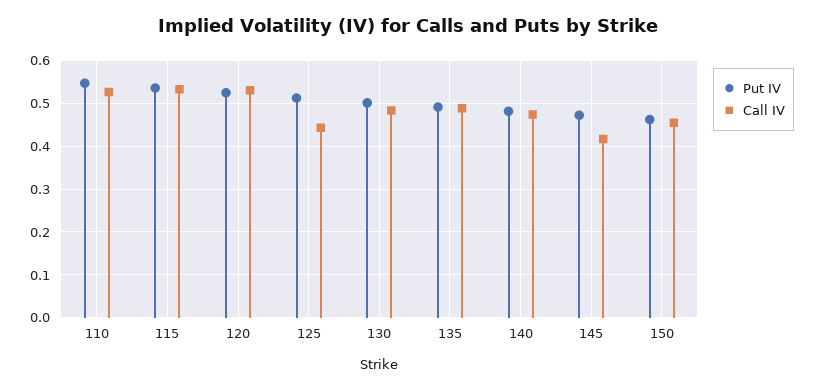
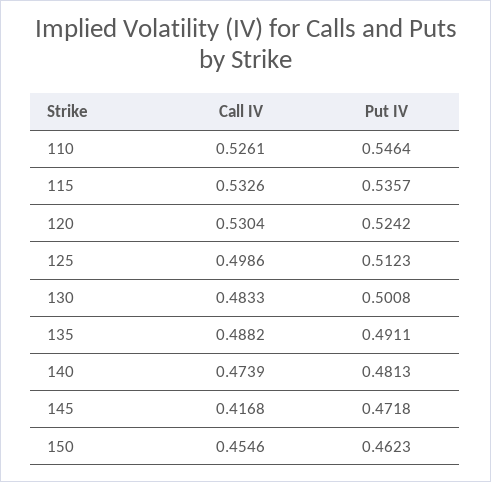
  {
    "Put IV": {
      "110": 0.5464,
      "115": 0.5357,
      "120": 0.5242,
      "125": 0.5123,
      "130": 0.5008,
      "135": 0.4911,
      "140": 0.4813,
      "145": 0.4718,
      "150": 0.4623
    },
    "Call IV": {
      "110": 0.5261,
      "115": 0.5326,
      "120": 0.5304,
-     "125": 0.44,
+     "125": 0.4986,
      "130": 0.4833,
      "135": 0.4882,
      "140": 0.4739,
      "145": 0.4168,
      "150": 0.4546
    }
  }

